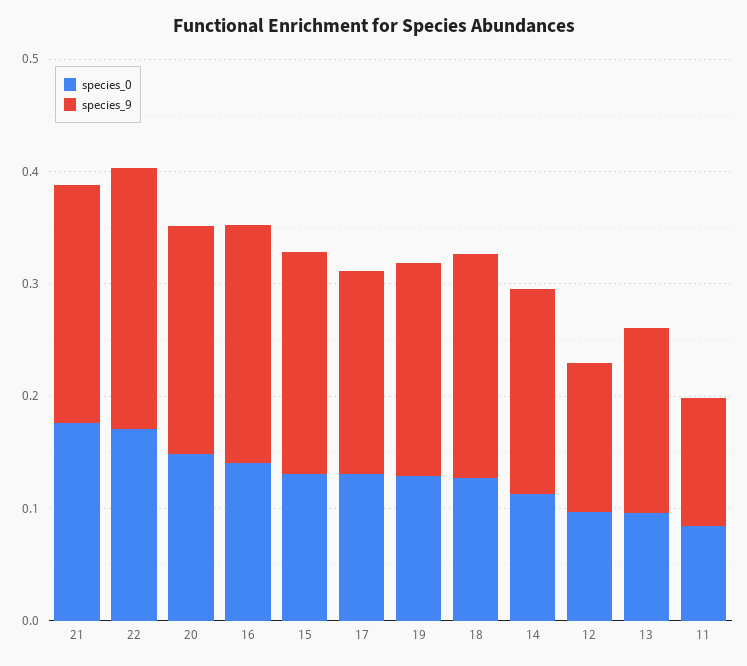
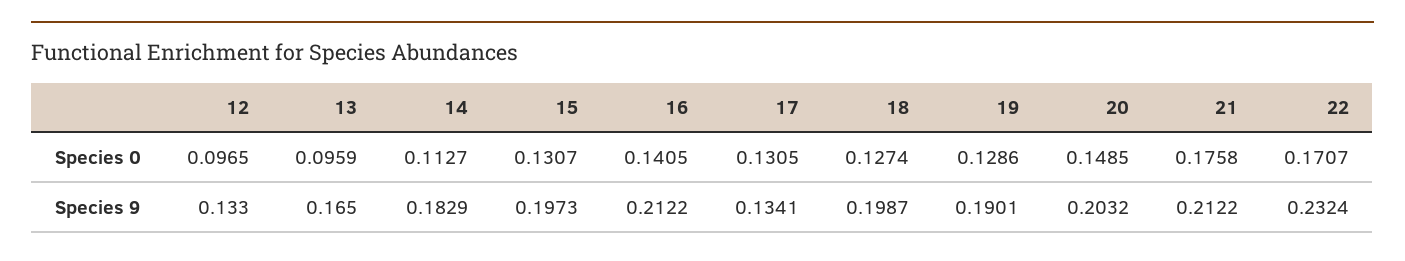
  {
    "species_0": {
      "21": 0.1758,
      "22": 0.1707,
      "20": 0.1485,
      "16": 0.1405,
      "15": 0.1307,
      "17": 0.1305,
      "19": 0.1286,
      "18": 0.1274,
      "14": 0.1127,
      "12": 0.0965,
-     "13": 0.0959,
+     "13": 0.0959
-     "11": 0.08
    },
    "species_9": {
      "21": 0.2122,
      "22": 0.2324,
      "20": 0.2032,
      "16": 0.2122,
      "15": 0.1973,
-     "17": 0.18,
+     "17": 0.1341,
      "19": 0.1901,
      "18": 0.1987,
      "14": 0.1829,
      "12": 0.133,
-     "13": 0.165,
+     "13": 0.165
-     "11": 0.12
    }
  }

